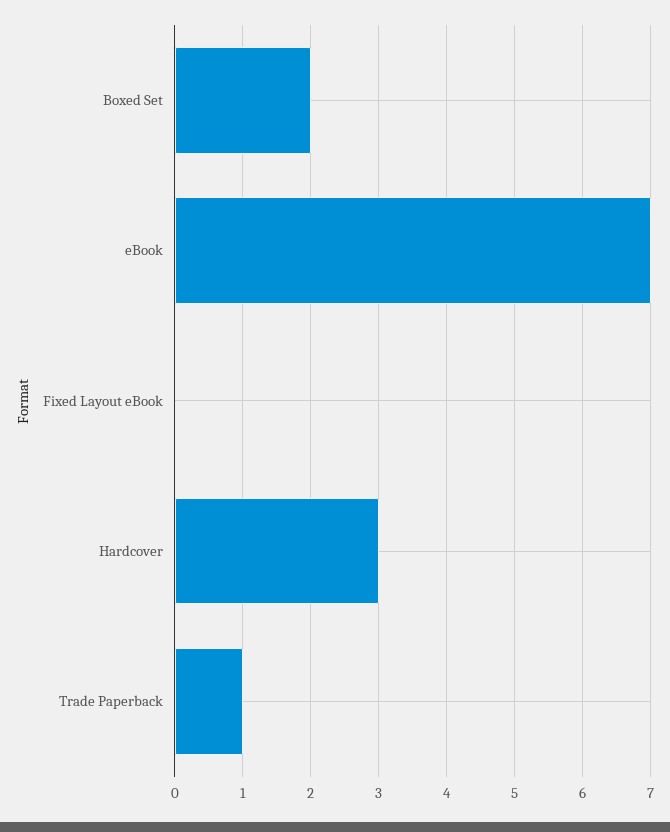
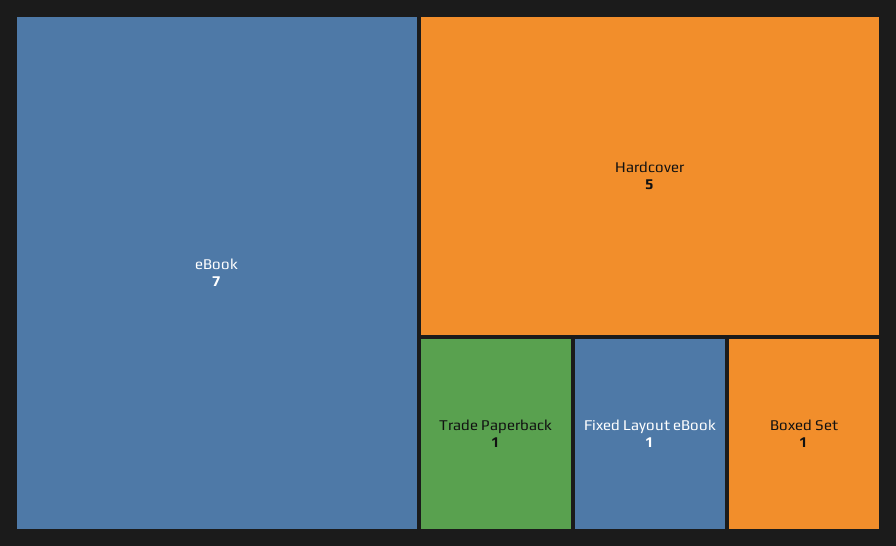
  {
-   "Boxed Set": 2,
+   "Boxed Set": 1,
    "eBook": 7,
-   "Fixed Layout eBook": 0,
+   "Fixed Layout eBook": 1,
-   "Hardcover": 3,
+   "Hardcover": 5,
    "Trade Paperback": 1
  }

